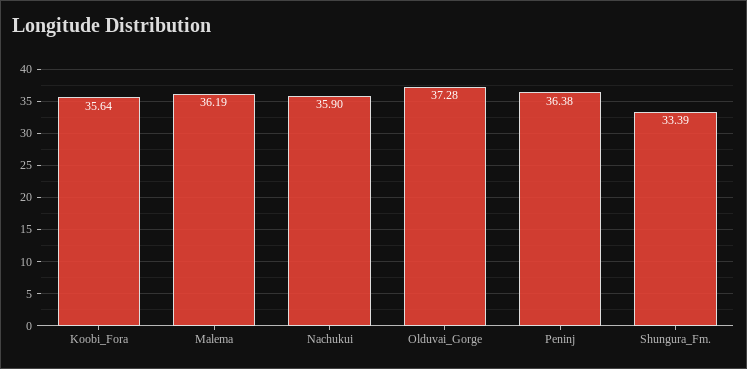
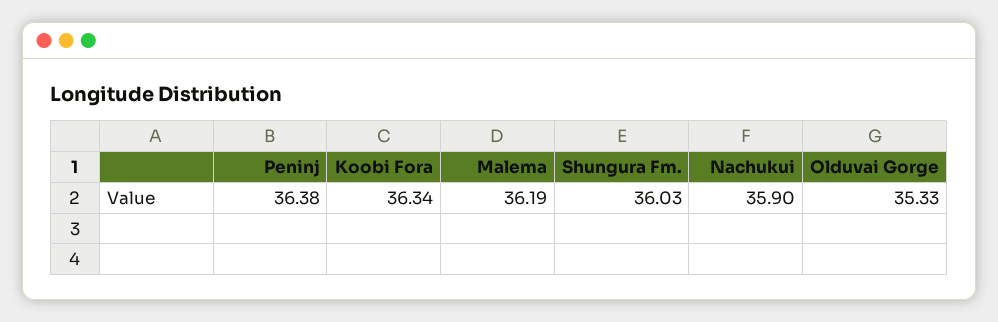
  {
-   "Koobi_Fora": 35.64,
+   "Koobi_Fora": 36.34,
    "Malema": 36.19,
    "Nachukui": 35.9,
-   "Olduvai_Gorge": 37.28,
+   "Olduvai_Gorge": 35.33,
    "Peninj": 36.38,
-   "Shungura_Fm.": 33.39
+   "Shungura_Fm.": 36.03
  }

